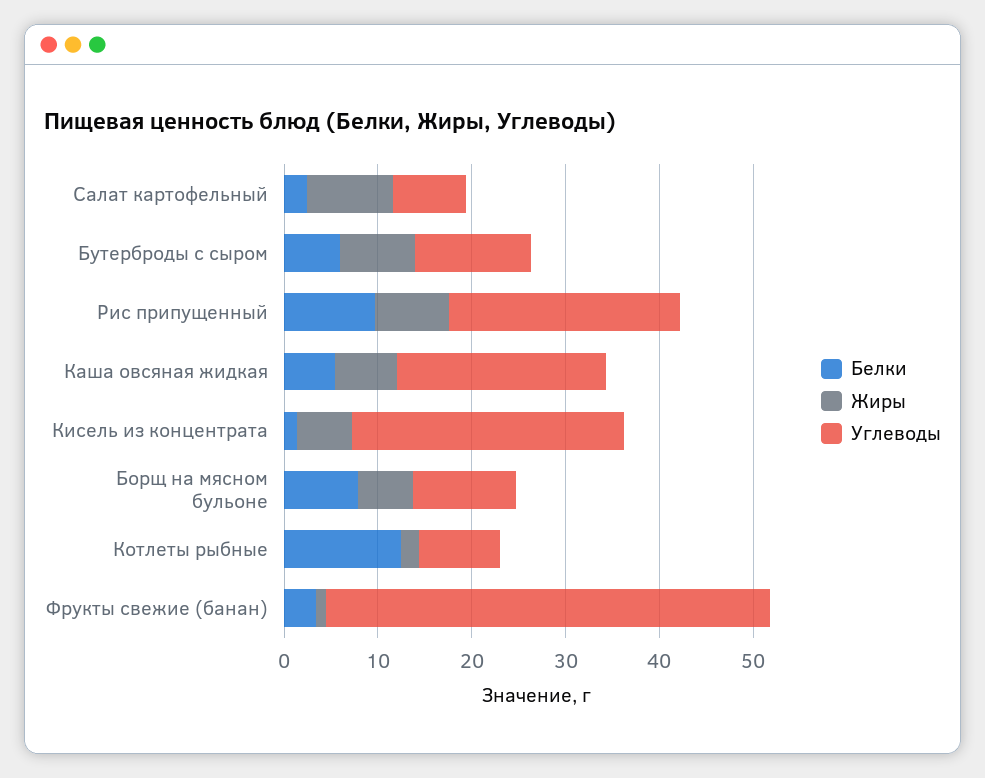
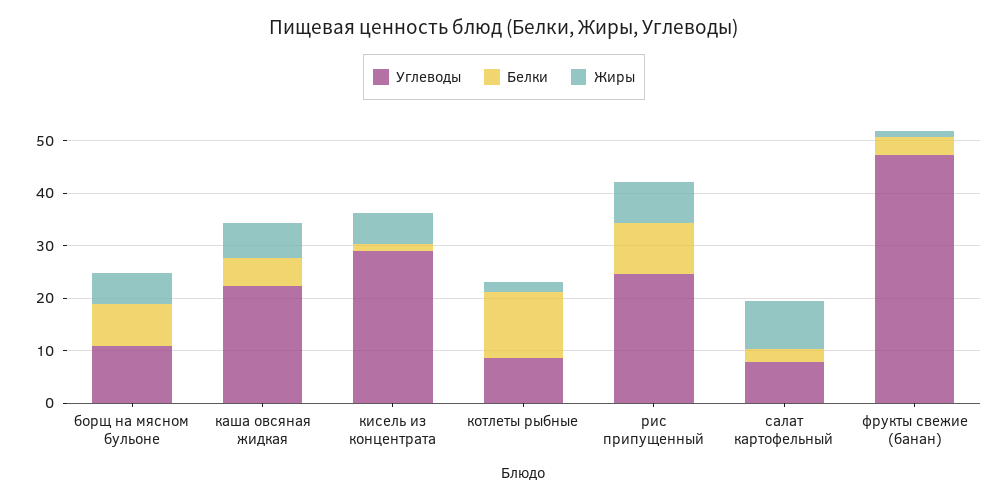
  {
    "Белки": {
      "Салат картофельный": 2,
-     "Бутерброды с сыром": 6,
      "Рис припущенный": 10,
      "Каша овсяная жидкая": 6,
      "Кисель из концентрата": 2,
      "Борщ на мясном бульоне": 8,
      "Котлеты рыбные": 12,
      "Фрукты свежие (банан)": 4
    },
    "Жиры": {
      "Салат картофельный": 10,
-     "Бутерброды с сыром": 8,
      "Рис припущенный": 8,
      "Каша овсяная жидкая": 6,
      "Кисель из концентрата": 6,
      "Борщ на мясном бульоне": 6,
      "Котлеты рыбные": 2,
      "Фрукты свежие (банан)": 2
    },
    "Углеводы": {
      "Салат картофельный": 8,
-     "Бутерброды с сыром": 12,
      "Рис припущенный": 24,
      "Каша овсяная жидкая": 22,
      "Кисель из концентрата": 30,
      "Борщ на мясном бульоне": 10,
      "Котлеты рыбные": 8,
      "Фрукты свежие (банан)": 48
    }
  }

